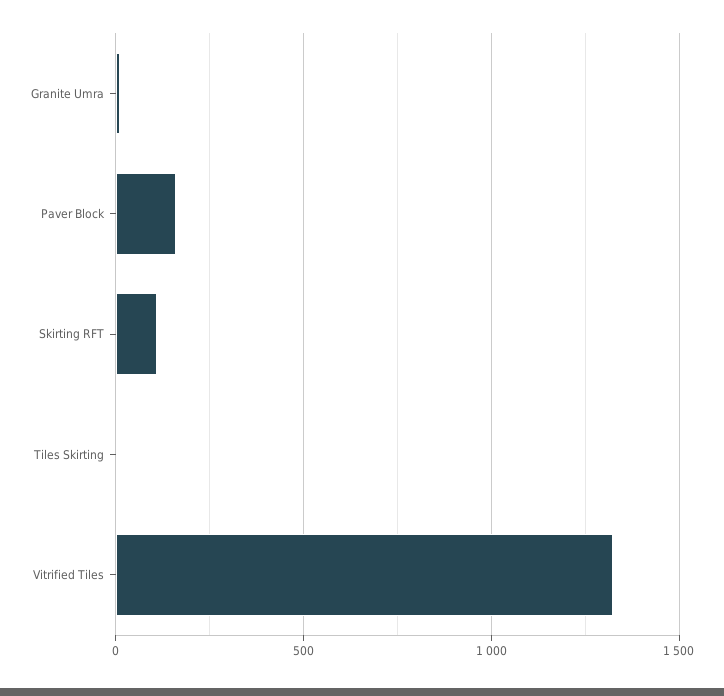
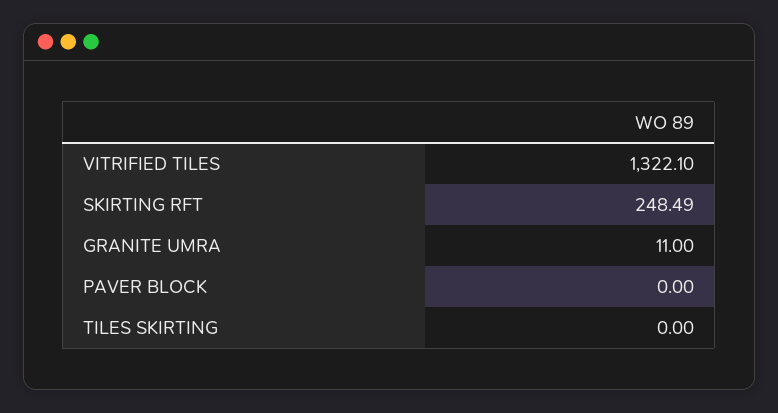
  {
    "Granite Umra": 11,
-   "Paver Block": 150,
+   "Paver Block": 0,
-   "Skirting RFT": 100,
+   "Skirting RFT": 248.49,
    "Tiles Skirting": 0,
    "Vitrified Tiles": 1322.1
  }

